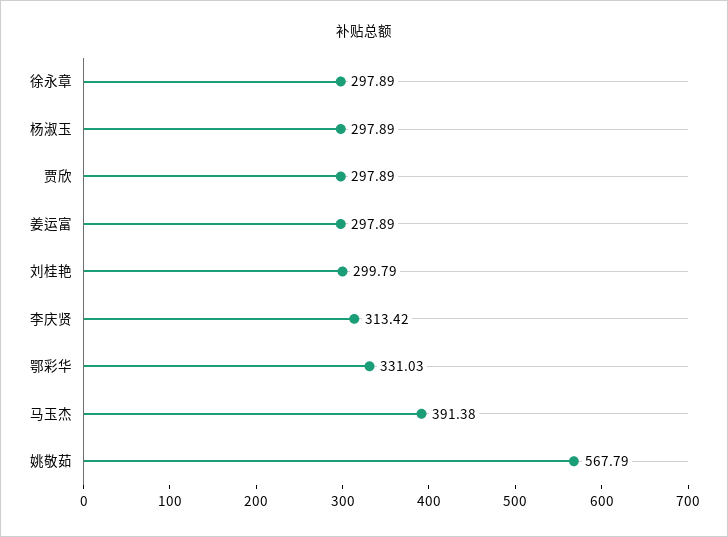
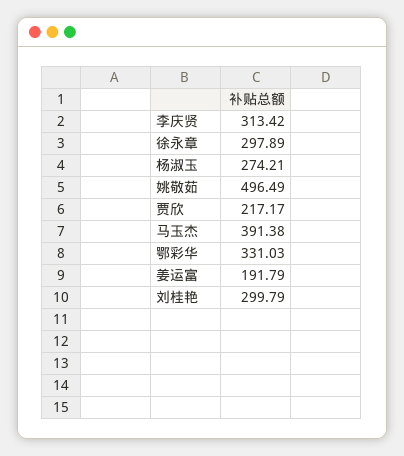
  {
    "徐永章": 297.89,
-   "杨淑玉": 297.89,
+   "杨淑玉": 274.21,
-   "贾欣": 297.89,
+   "贾欣": 217.17,
-   "姜运富": 297.89,
+   "姜运富": 191.79,
    "刘桂艳": 299.79,
    "李庆贤": 313.42,
    "鄂彩华": 331.03,
    "马玉杰": 391.38,
-   "姚敬茹": 567.79
+   "姚敬茹": 496.49
  }

